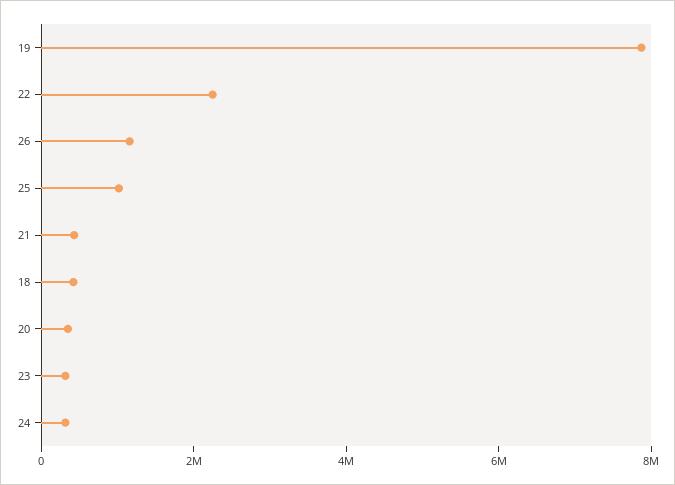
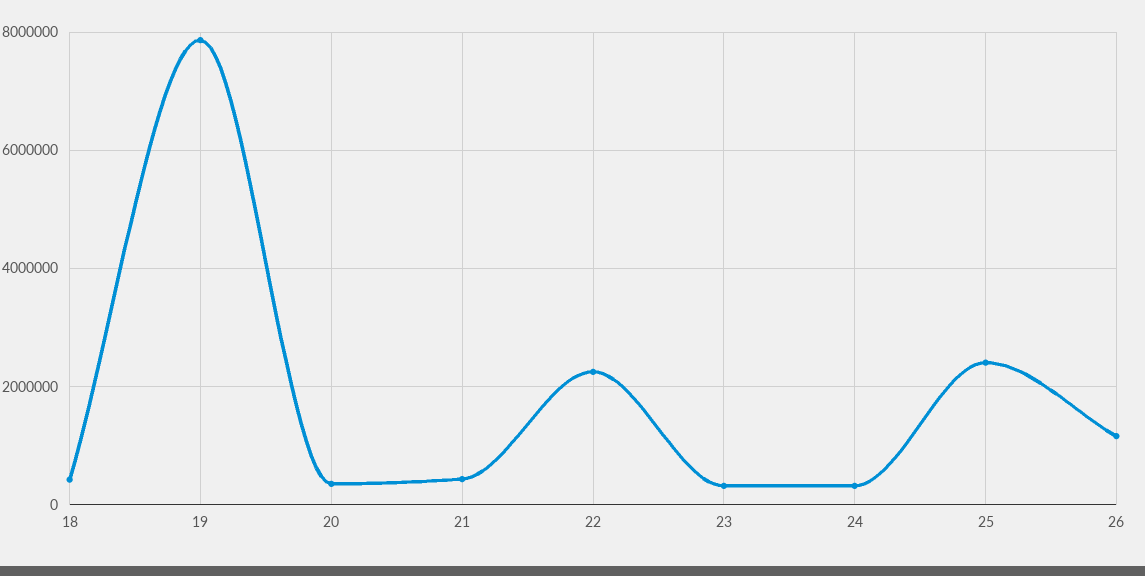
  {
    "19": 7800000,
    "22": 2200000,
    "26": 1200000,
-   "25": 1000000,
+   "25": 2400000,
    "21": 400000,
    "18": 400000,
    "20": 400000,
    "23": 400000,
    "24": 400000
  }

